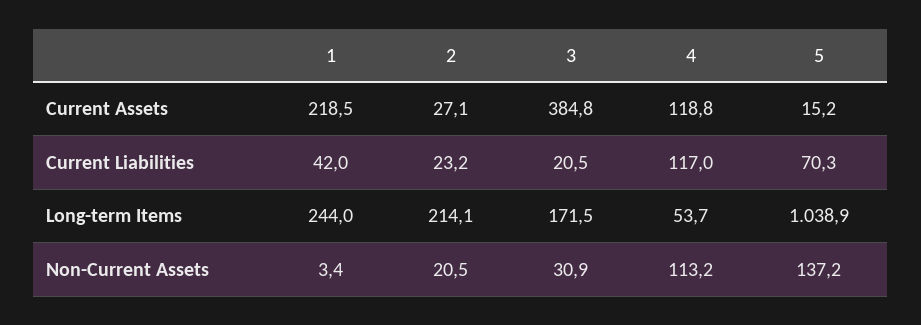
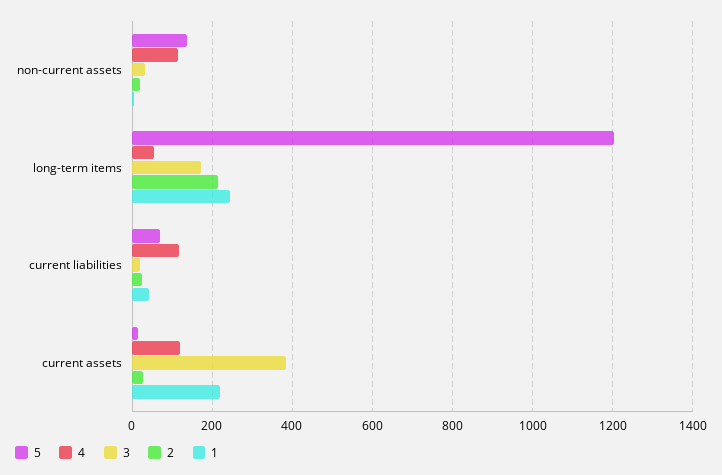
  {
    "1": {
      "Current Assets": 218.5,
      "Current Liabilities": 42,
      "Long-term Items": 244,
      "Non-Current Assets": 3.4
    },
    "2": {
      "Current Assets": 27.1,
      "Current Liabilities": 23.2,
      "Long-term Items": 214.1,
      "Non-Current Assets": 20.5
    },
    "3": {
      "Current Assets": 384.8,
      "Current Liabilities": 20.5,
      "Long-term Items": 171.5,
      "Non-Current Assets": 30.9
    },
    "4": {
      "Current Assets": 118.8,
      "Current Liabilities": 117,
      "Long-term Items": 53.7,
      "Non-Current Assets": 113.2
    },
    "5": {
      "Current Assets": 15.2,
      "Current Liabilities": 70.3,
-     "Long-term Items": 1038.9,
+     "Long-term Items": 1200,
      "Non-Current Assets": 137.2
    }
  }

